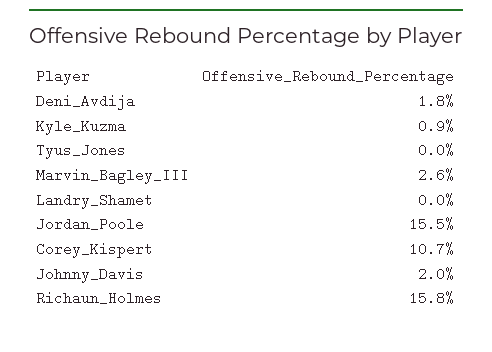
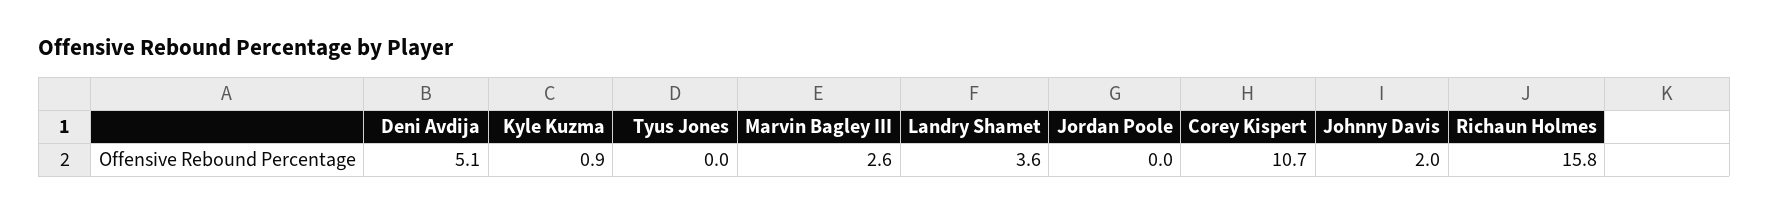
  {
-   "Deni_Avdija": 1.8,
+   "Deni_Avdija": 5.1,
    "Kyle_Kuzma": 0.9,
    "Tyus_Jones": 0,
    "Marvin_Bagley_III": 2.6,
-   "Landry_Shamet": 0,
+   "Landry_Shamet": 3.6,
-   "Jordan_Poole": 15.5,
+   "Jordan_Poole": 0,
    "Corey_Kispert": 10.7,
    "Johnny_Davis": 2,
    "Richaun_Holmes": 15.8
  }

